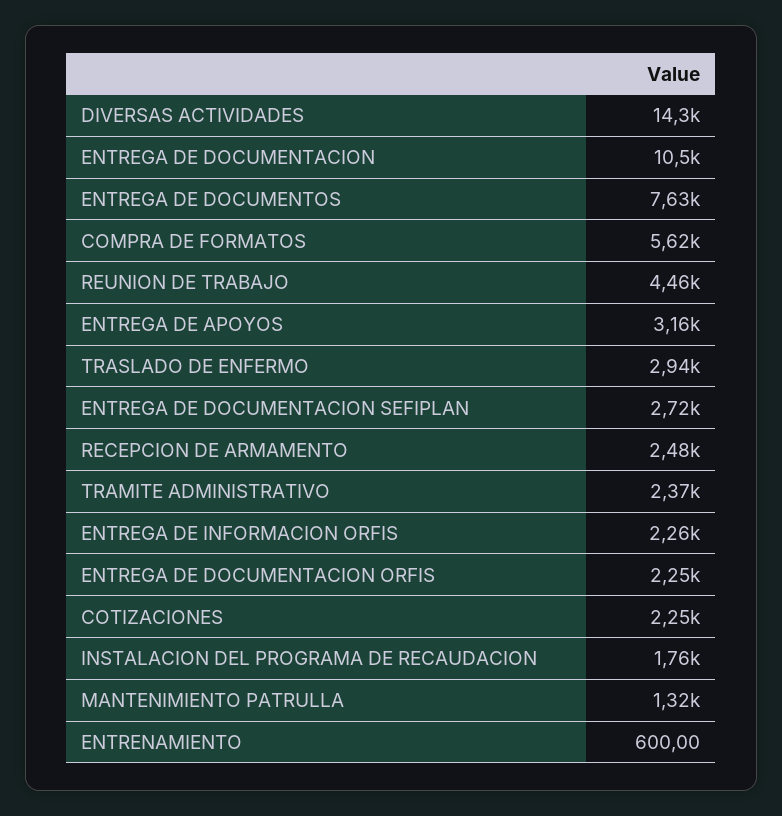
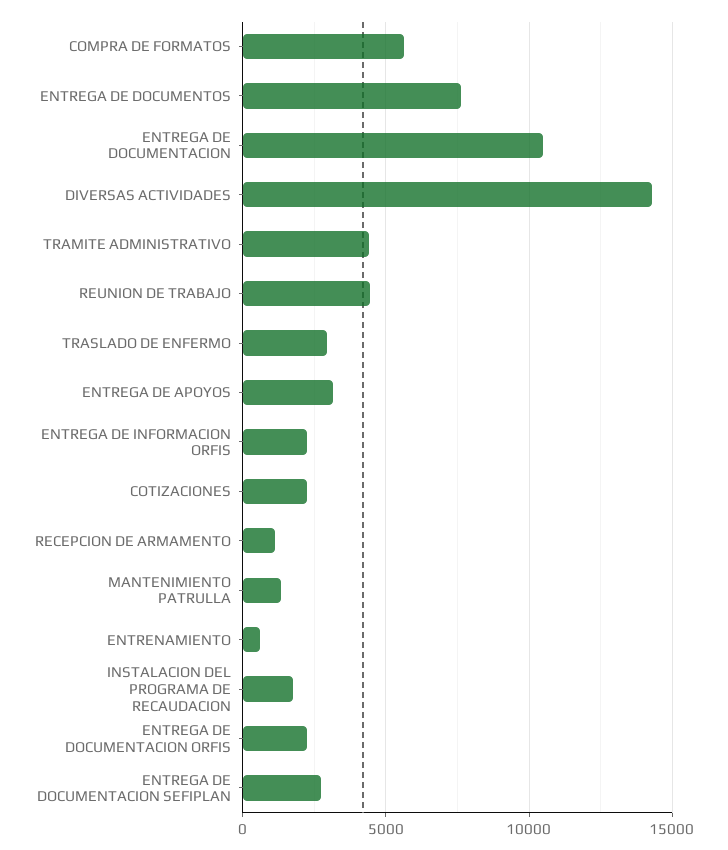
  {
    "DIVERSAS ACTIVIDADES": 14300,
    "ENTREGA DE DOCUMENTACION": 10500,
    "ENTREGA DE DOCUMENTOS": 7630,
    "COMPRA DE FORMATOS": 5620,
    "REUNION DE TRABAJO": 4460,
    "ENTREGA DE APOYOS": 3160,
    "TRASLADO DE ENFERMO": 2940,
    "ENTREGA DE DOCUMENTACION SEFIPLAN": 2720,
-   "RECEPCION DE ARMAMENTO": 2480,
+   "RECEPCION DE ARMAMENTO": 1000,
-   "TRAMITE ADMINISTRATIVO": 2370,
+   "TRAMITE ADMINISTRATIVO": 4500,
    "ENTREGA DE INFORMACION ORFIS": 2260,
    "ENTREGA DE DOCUMENTACION ORFIS": 2250,
    "COTIZACIONES": 2250,
    "INSTALACION DEL PROGRAMA DE RECAUDACION": 1760,
    "MANTENIMIENTO PATRULLA": 1320,
    "ENTRENAMIENTO": 600
  }

